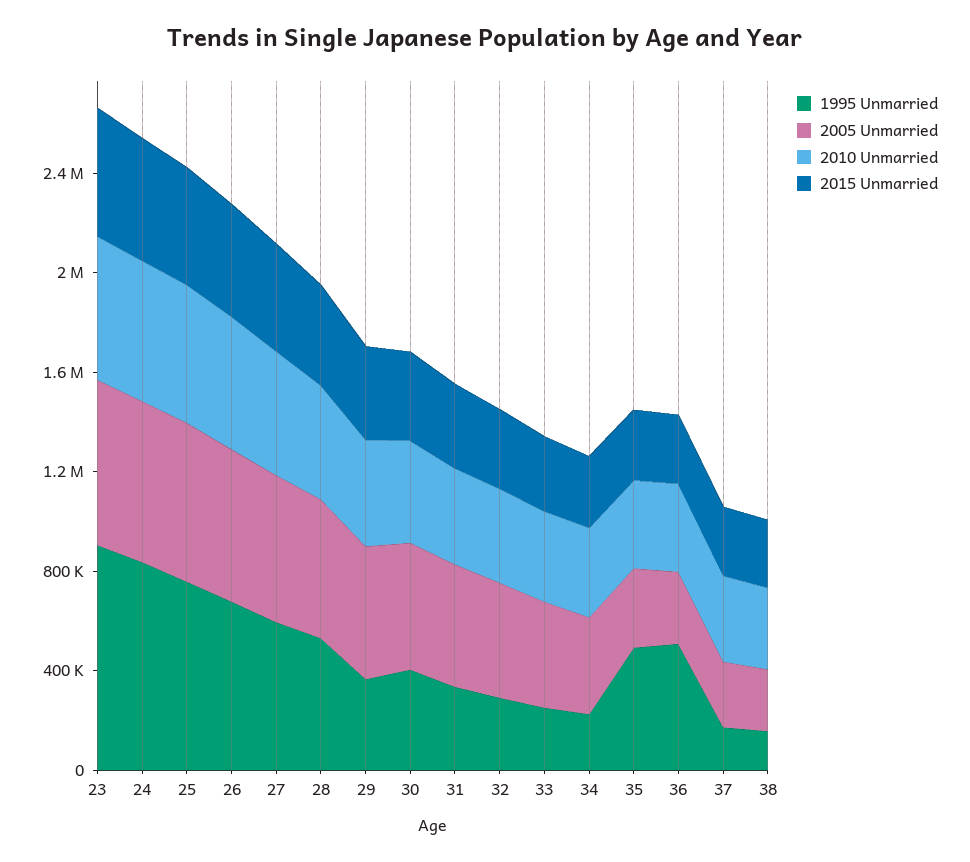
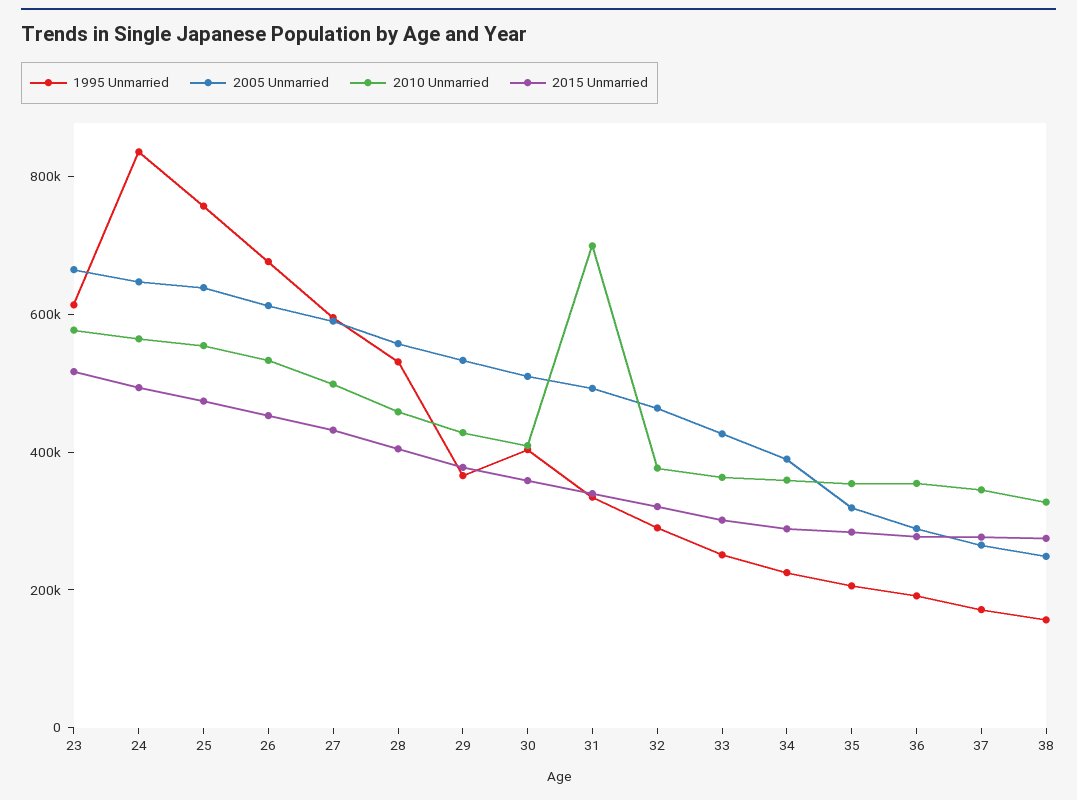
  {
    "1995 Unmarried": {
-     "23": 900000,
+     "23": 600000,
      "24": 850000,
      "25": 750000,
      "26": 700000,
      "27": 600000,
      "28": 550000,
      "29": 350000,
      "30": 400000,
      "31": 350000,
      "32": 300000,
      "33": 250000,
      "34": 200000,
-     "35": 500000,
+     "35": 200000,
-     "36": 500000,
+     "36": 200000,
      "37": 150000,
      "38": 150000
    },
    "2005 Unmarried": {
      "23": 650000,
      "24": 650000,
      "25": 650000,
      "26": 600000,
      "27": 600000,
      "28": 550000,
      "29": 550000,
      "30": 500000,
      "31": 500000,
      "32": 450000,
      "33": 450000,
      "34": 400000,
      "35": 300000,
      "36": 300000,
      "37": 250000,
      "38": 250000
    },
    "2010 Unmarried": {
      "23": 600000,
      "24": 550000,
      "25": 550000,
      "26": 550000,
      "27": 500000,
      "28": 450000,
      "29": 450000,
      "30": 400000,
-     "31": 400000,
+     "31": 700000,
      "32": 400000,
      "33": 350000,
      "34": 350000,
      "35": 350000,
      "36": 350000,
      "37": 350000,
      "38": 350000
    },
    "2015 Unmarried": {
      "23": 500000,
      "24": 500000,
      "25": 450000,
      "26": 450000,
      "27": 450000,
      "28": 400000,
      "29": 400000,
      "30": 350000,
      "31": 350000,
      "32": 300000,
      "33": 300000,
      "34": 300000,
      "35": 300000,
      "36": 300000,
      "37": 300000,
      "38": 250000
    }
  }

